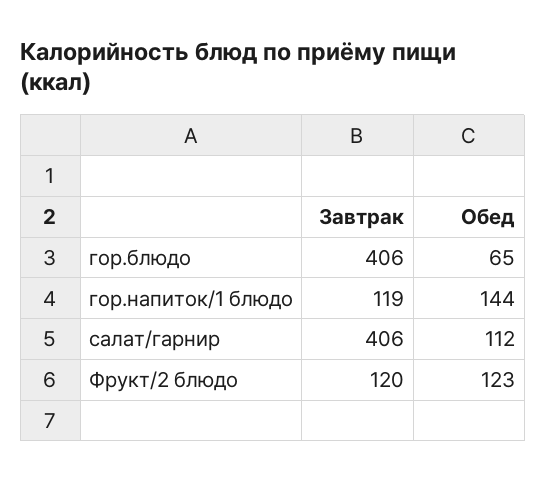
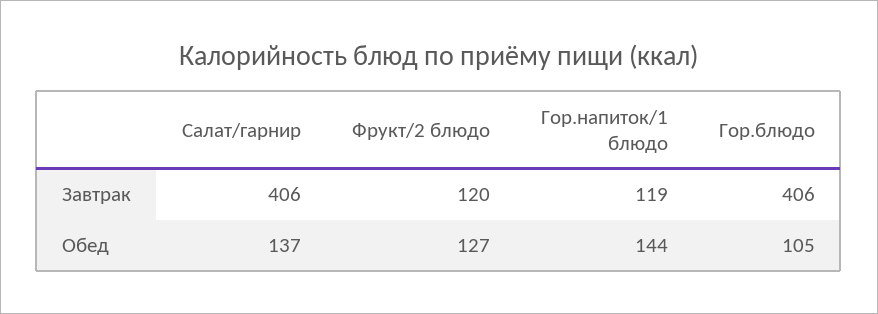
  {
    "Завтрак": {
      "гор.блюдо": 406,
      "гор.напиток/1 блюдо": 119,
      "салат/гарнир": 406,
      "Фрукт/2 блюдо": 120
    },
    "Обед": {
-     "гор.блюдо": 65,
+     "гор.блюдо": 105,
      "гор.напиток/1 блюдо": 144,
-     "салат/гарнир": 112,
+     "салат/гарнир": 137,
-     "Фрукт/2 блюдо": 123
+     "Фрукт/2 блюдо": 127
    }
  }

